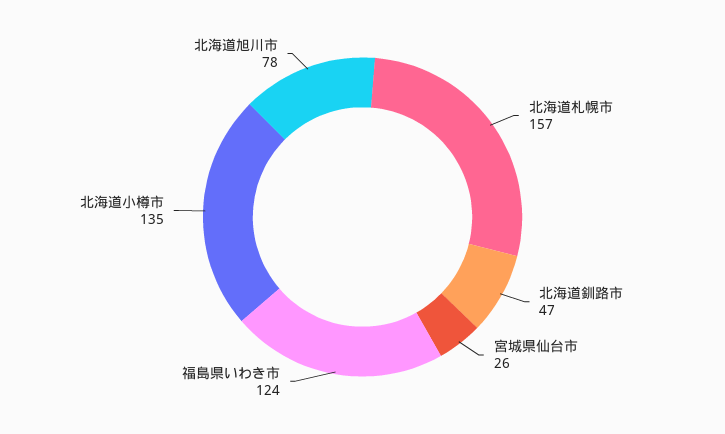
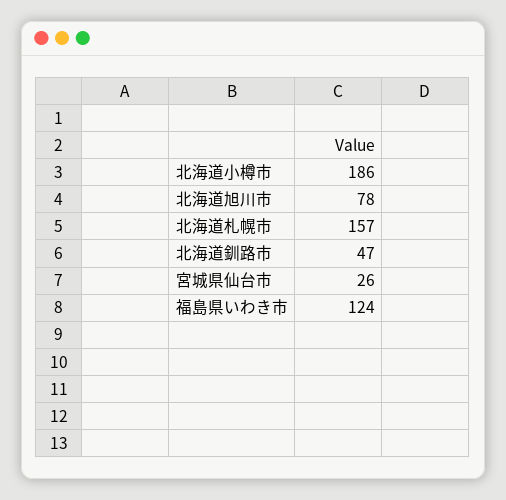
  {
    "北海道札幌市": 157,
    "北海道釧路市": 47,
    "宮城県仙台市": 26,
    "福島県いわき市": 124,
-   "北海道小樽市": 135,
+   "北海道小樽市": 186,
    "北海道旭川市": 78
  }

